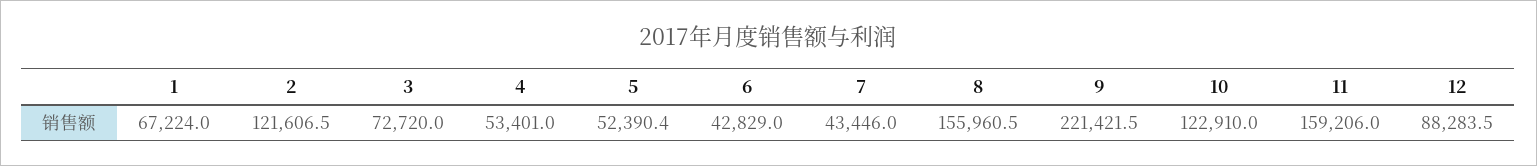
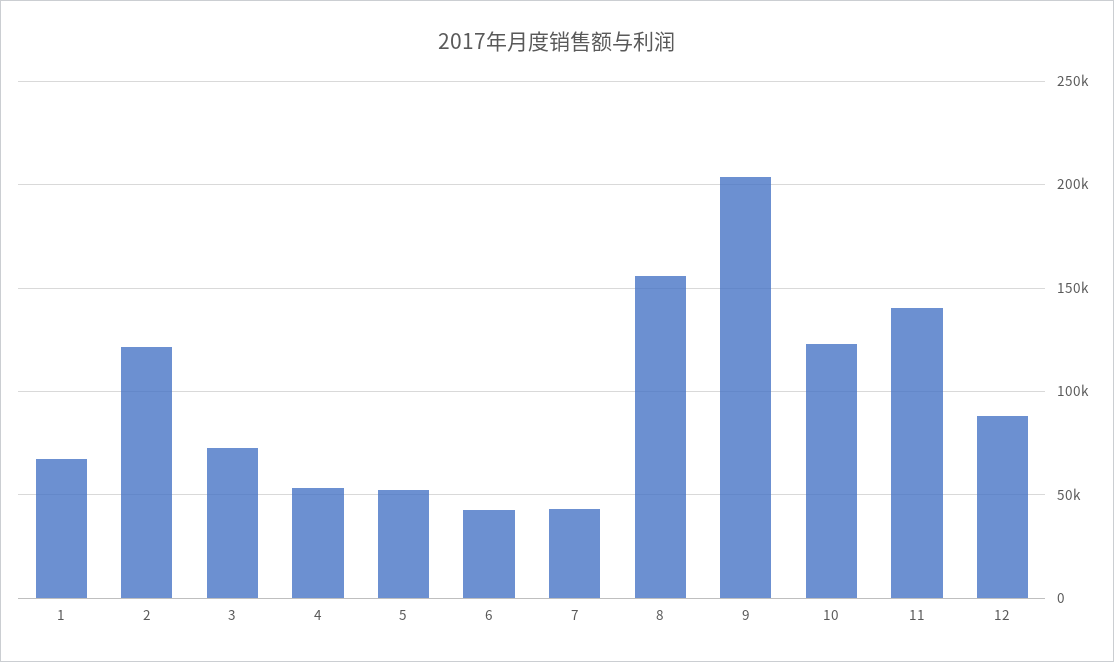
  {
    "1": 67224,
    "2": 121606.5,
    "3": 72720,
    "4": 53401,
    "5": 52390.4,
    "6": 42829,
    "7": 43446,
    "8": 155960.5,
-   "9": 221421.5,
+   "9": 205000,
    "10": 122910,
-   "11": 159206,
+   "11": 140000,
    "12": 88283.5
  }

